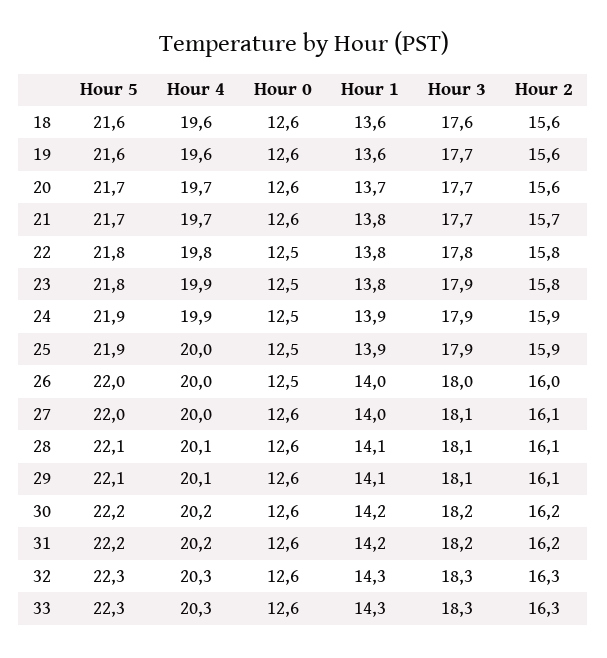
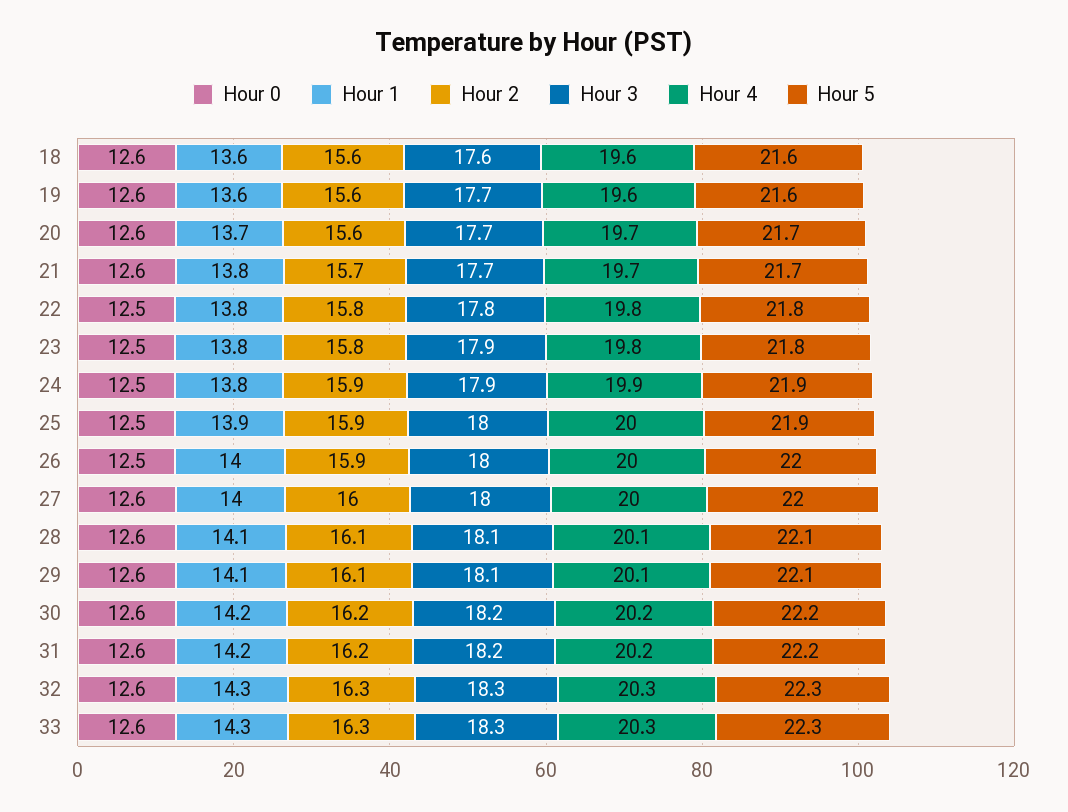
  {
    "Hour 5": {
      "18": 21.6,
      "19": 21.6,
      "20": 21.7,
      "21": 21.7,
      "22": 21.8,
      "23": 21.8,
      "24": 21.9,
      "25": 21.9,
      "26": 22,
      "27": 22,
      "28": 22.1,
      "29": 22.1,
      "30": 22.2,
      "31": 22.2,
      "32": 22.3,
      "33": 22.3
    },
    "Hour 4": {
      "18": 19.6,
      "19": 19.6,
      "20": 19.7,
      "21": 19.7,
      "22": 19.8,
-     "23": 19.9,
+     "23": 19.8,
      "24": 19.9,
      "25": 20,
      "26": 20,
      "27": 20,
      "28": 20.1,
      "29": 20.1,
      "30": 20.2,
      "31": 20.2,
      "32": 20.3,
      "33": 20.3
    },
    "Hour 0": {
      "18": 12.6,
      "19": 12.6,
      "20": 12.6,
      "21": 12.6,
      "22": 12.5,
      "23": 12.5,
      "24": 12.5,
      "25": 12.5,
      "26": 12.5,
      "27": 12.6,
      "28": 12.6,
      "29": 12.6,
      "30": 12.6,
      "31": 12.6,
      "32": 12.6,
      "33": 12.6
    },
    "Hour 1": {
      "18": 13.6,
      "19": 13.6,
      "20": 13.7,
      "21": 13.8,
      "22": 13.8,
      "23": 13.8,
-     "24": 13.9,
+     "24": 13.8,
      "25": 13.9,
      "26": 14,
      "27": 14,
      "28": 14.1,
      "29": 14.1,
      "30": 14.2,
      "31": 14.2,
      "32": 14.3,
      "33": 14.3
    },
    "Hour 3": {
      "18": 17.6,
      "19": 17.7,
      "20": 17.7,
      "21": 17.7,
      "22": 17.8,
      "23": 17.9,
      "24": 17.9,
-     "25": 17.9,
+     "25": 18,
      "26": 18,
-     "27": 18.1,
+     "27": 18,
      "28": 18.1,
      "29": 18.1,
      "30": 18.2,
      "31": 18.2,
      "32": 18.3,
      "33": 18.3
    },
    "Hour 2": {
      "18": 15.6,
      "19": 15.6,
      "20": 15.6,
      "21": 15.7,
      "22": 15.8,
      "23": 15.8,
      "24": 15.9,
      "25": 15.9,
-     "26": 16,
+     "26": 15.9,
-     "27": 16.1,
+     "27": 16,
      "28": 16.1,
      "29": 16.1,
      "30": 16.2,
      "31": 16.2,
      "32": 16.3,
      "33": 16.3
    }
  }

